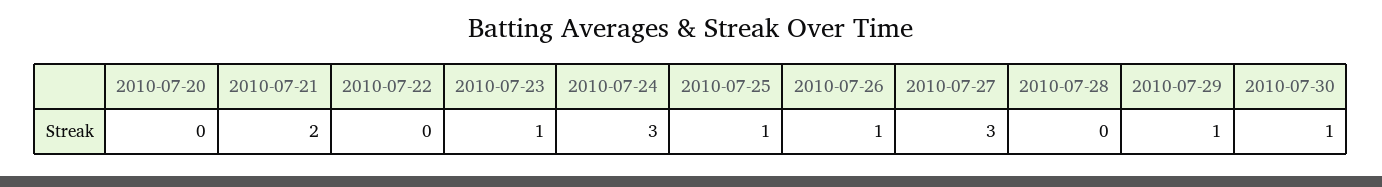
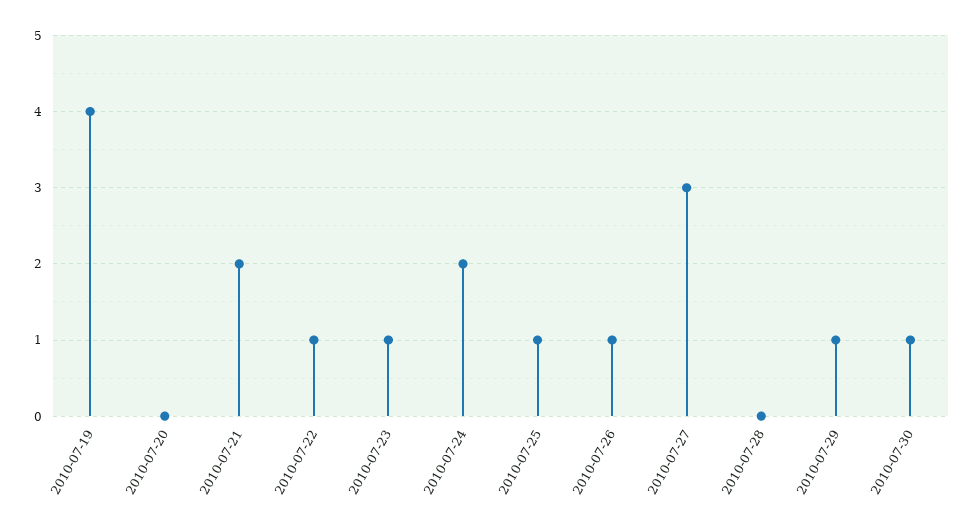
  {
    "2010-07-20": 0,
    "2010-07-21": 2,
-   "2010-07-22": 0,
+   "2010-07-22": 1,
    "2010-07-23": 1,
-   "2010-07-24": 3,
+   "2010-07-24": 2,
    "2010-07-25": 1,
    "2010-07-26": 1,
    "2010-07-27": 3,
    "2010-07-28": 0,
    "2010-07-29": 1,
-   "2010-07-30": 1
+   "2010-07-30": 1,
+   "2010-07-19": 4
  }

